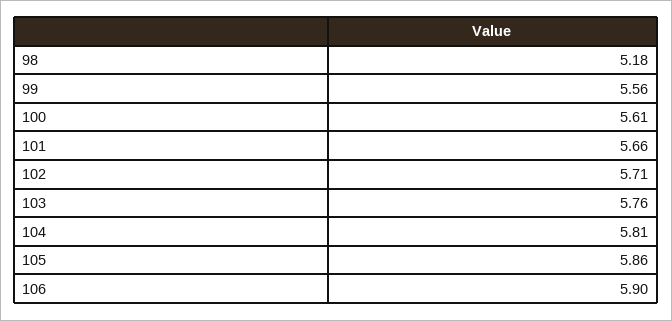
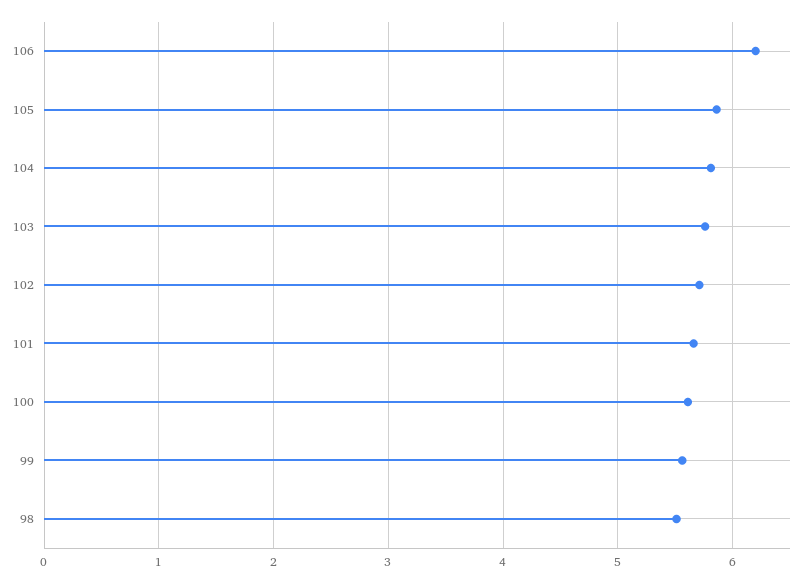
  {
-   "98": 5.18,
+   "98": 5.5,
    "99": 5.56,
    "100": 5.61,
    "101": 5.66,
    "102": 5.71,
    "103": 5.76,
    "104": 5.81,
    "105": 5.86,
-   "106": 5.9
+   "106": 6.2
  }

